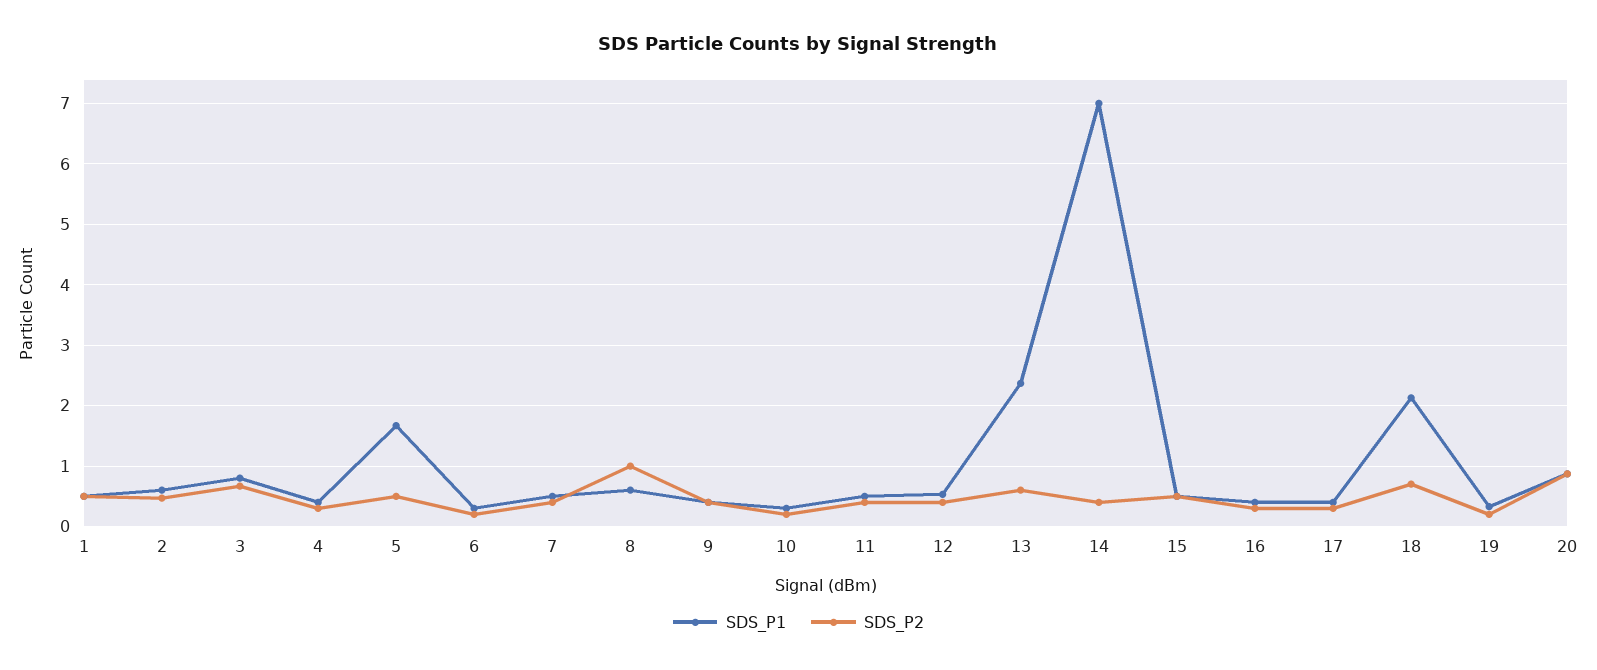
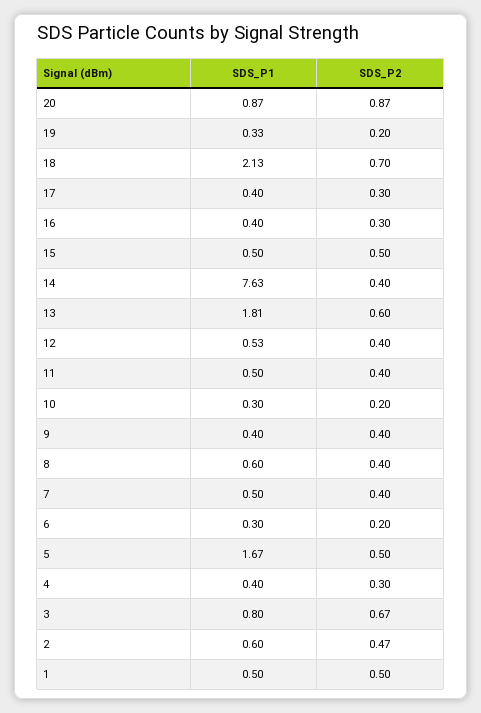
  {
    "SDS_P1": {
      "1": 0.5,
      "2": 0.6,
      "3": 0.8,
      "4": 0.4,
      "5": 1.67,
      "6": 0.3,
      "7": 0.5,
      "8": 0.6,
      "9": 0.4,
      "10": 0.3,
      "11": 0.5,
      "12": 0.53,
-     "13": 2.4,
+     "13": 1.81,
-     "14": 7,
+     "14": 7.63,
      "15": 0.5,
      "16": 0.4,
      "17": 0.4,
      "18": 2.13,
      "19": 0.33,
      "20": 0.87
    },
    "SDS_P2": {
      "1": 0.5,
      "2": 0.47,
      "3": 0.67,
      "4": 0.3,
      "5": 0.5,
      "6": 0.2,
      "7": 0.4,
-     "8": 1,
+     "8": 0.4,
      "9": 0.4,
      "10": 0.2,
      "11": 0.4,
      "12": 0.4,
      "13": 0.6,
      "14": 0.4,
      "15": 0.5,
      "16": 0.3,
      "17": 0.3,
      "18": 0.7,
      "19": 0.2,
      "20": 0.87
    }
  }

